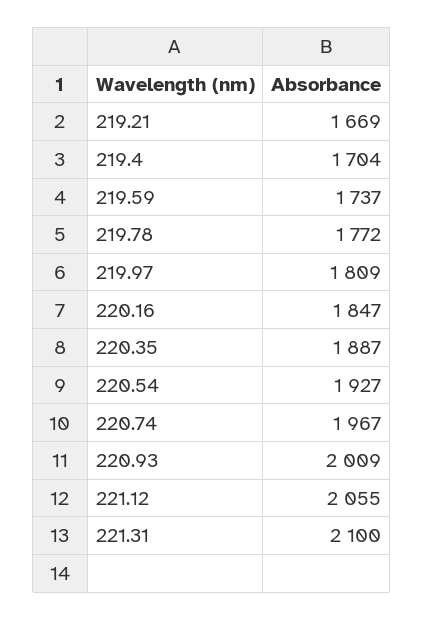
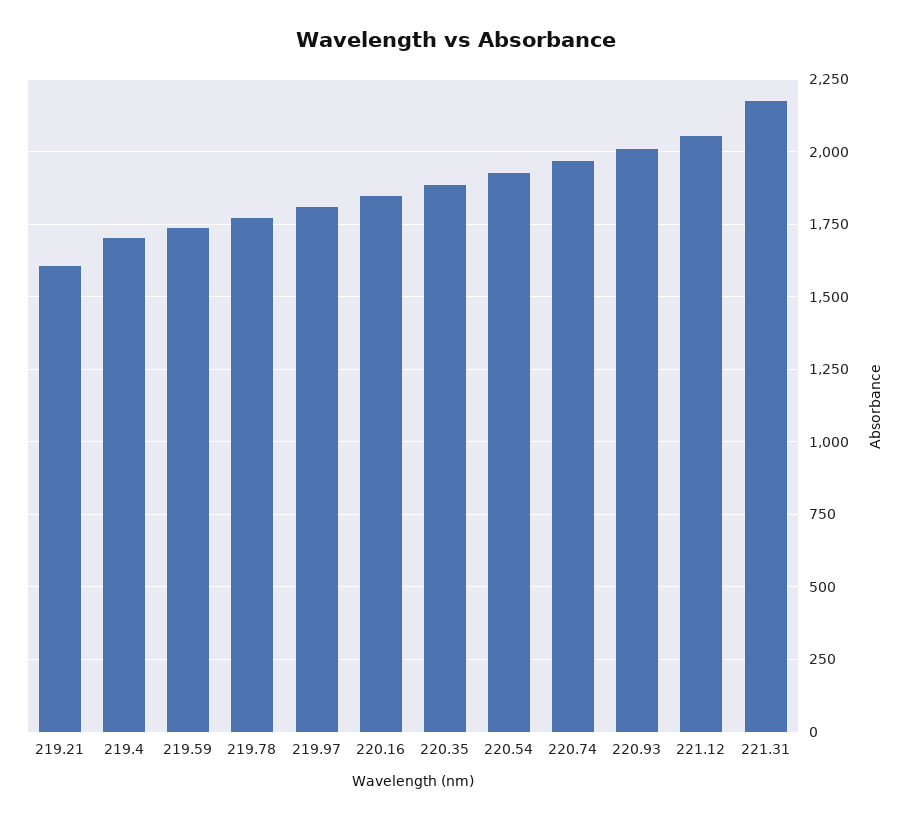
  {
-   "219.21": 1669,
+   "219.21": 1600,
    "219.4": 1704,
    "219.59": 1737,
    "219.78": 1772,
    "219.97": 1809,
    "220.16": 1847,
    "220.35": 1887,
    "220.54": 1927,
    "220.74": 1967,
    "220.93": 2009,
    "221.12": 2055,
-   "221.31": 2100
+   "221.31": 2175
  }

